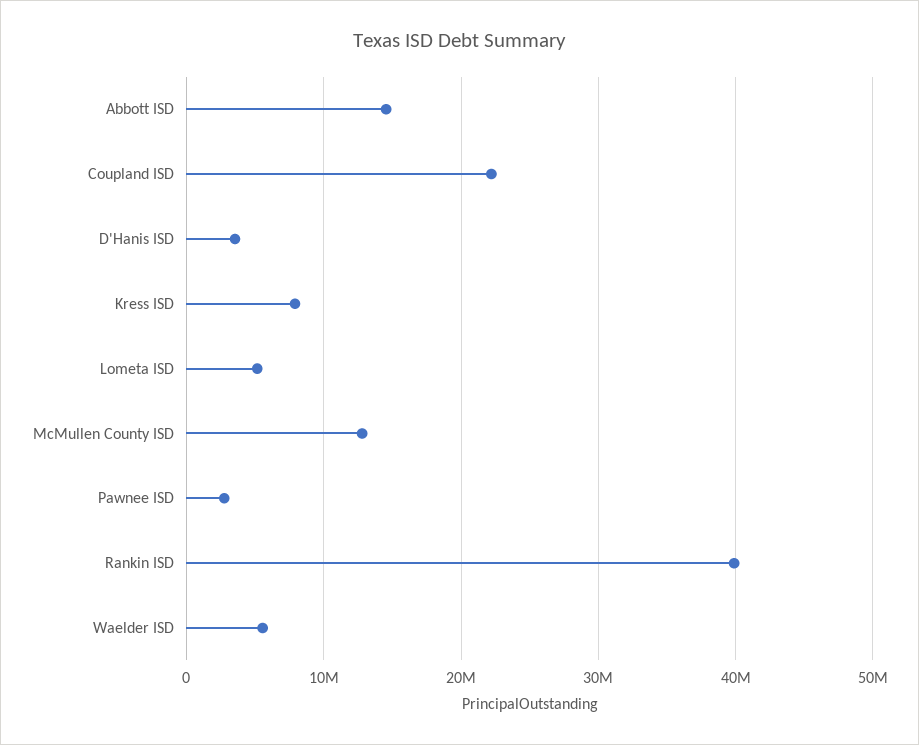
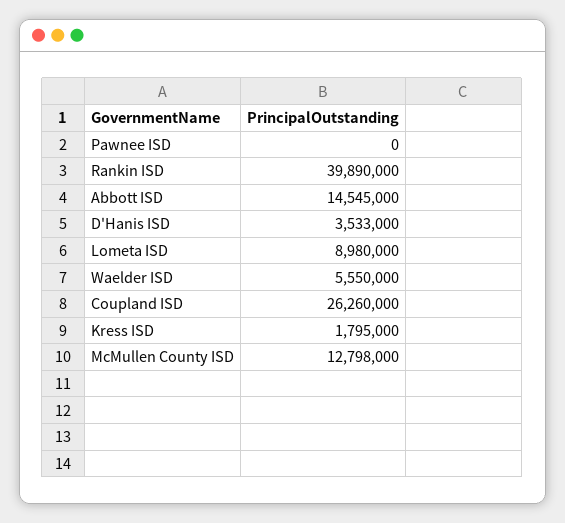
  {
    "Abbott ISD": 14545000,
-   "Coupland ISD": 22000000,
+   "Coupland ISD": 26260000,
    "D'Hanis ISD": 3533000,
-   "Kress ISD": 8000000,
+   "Kress ISD": 1795000,
-   "Lometa ISD": 5000000,
+   "Lometa ISD": 8980000,
    "McMullen County ISD": 12798000,
-   "Pawnee ISD": 3000000,
+   "Pawnee ISD": 0,
    "Rankin ISD": 39890000,
    "Waelder ISD": 5550000
  }

